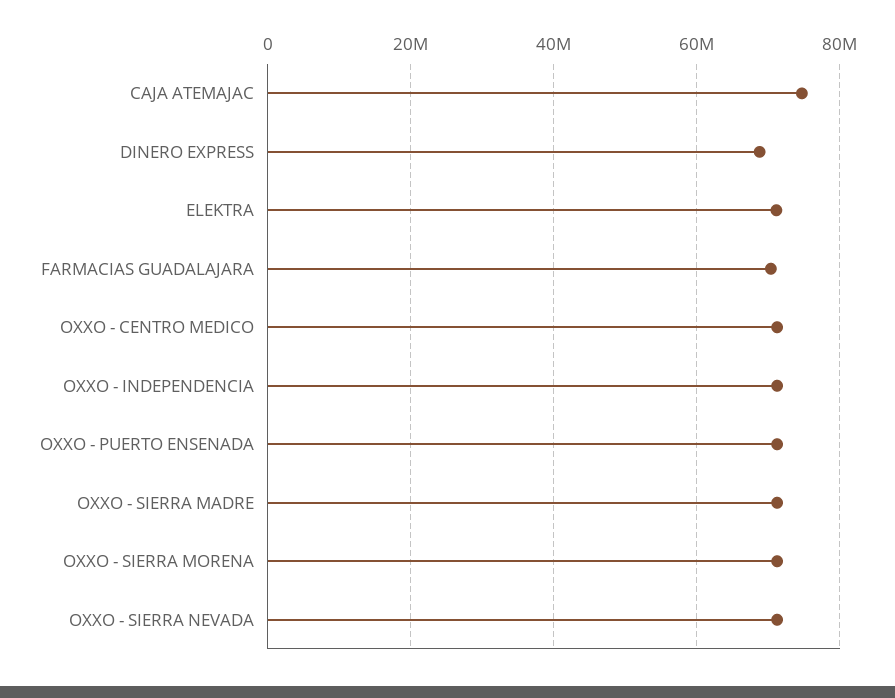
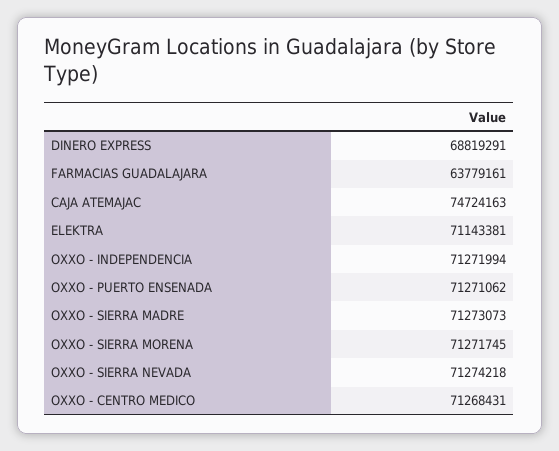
  {
    "CAJA ATEMAJAC": 74724163,
    "DINERO EXPRESS": 68819291,
    "ELEKTRA": 71143381,
-   "FARMACIAS GUADALAJARA": 70000000,
+   "FARMACIAS GUADALAJARA": 63779161,
    "OXXO - CENTRO MEDICO": 71268431,
    "OXXO - INDEPENDENCIA": 71271994,
    "OXXO - PUERTO ENSENADA": 71271062,
    "OXXO - SIERRA MADRE": 71273073,
    "OXXO - SIERRA MORENA": 71271745,
    "OXXO - SIERRA NEVADA": 71274218
  }

